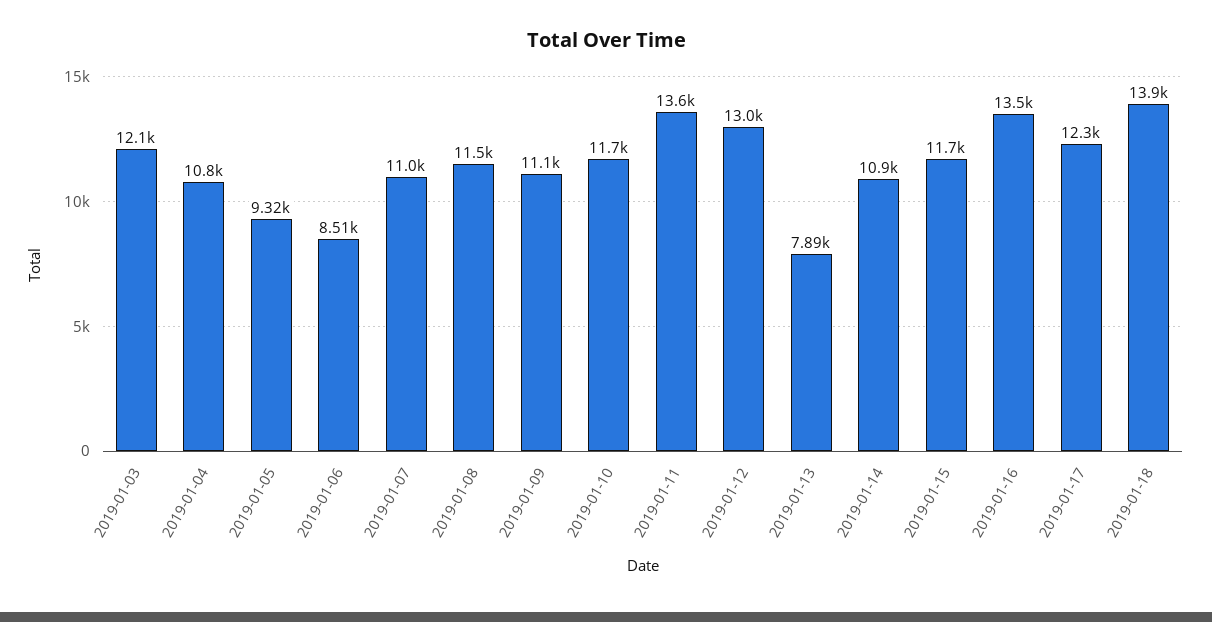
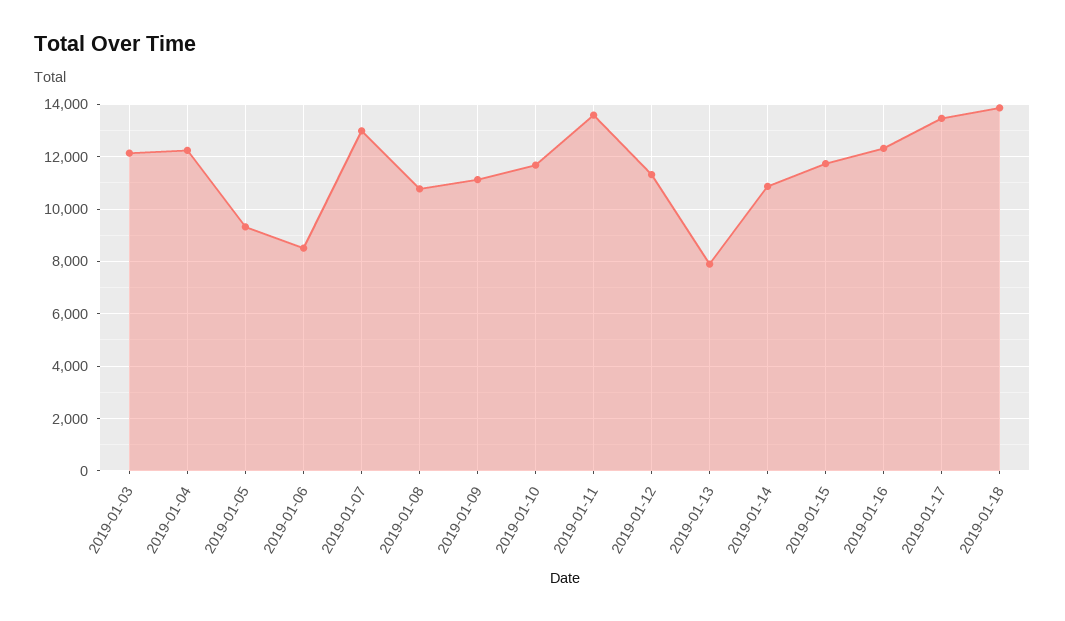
  {
    "2019-01-03": 12100,
-   "2019-01-04": 10800,
+   "2019-01-04": 12250,
    "2019-01-05": 9320,
    "2019-01-06": 8510,
-   "2019-01-07": 11000,
+   "2019-01-07": 13000,
-   "2019-01-08": 11500,
+   "2019-01-08": 10750,
    "2019-01-09": 11100,
    "2019-01-10": 11700,
    "2019-01-11": 13600,
-   "2019-01-12": 13000,
+   "2019-01-12": 11250,
    "2019-01-13": 7890,
    "2019-01-14": 10900,
    "2019-01-15": 11700,
-   "2019-01-16": 13500,
+   "2019-01-16": 12250,
-   "2019-01-17": 12300,
+   "2019-01-17": 13500,
    "2019-01-18": 13900
  }

